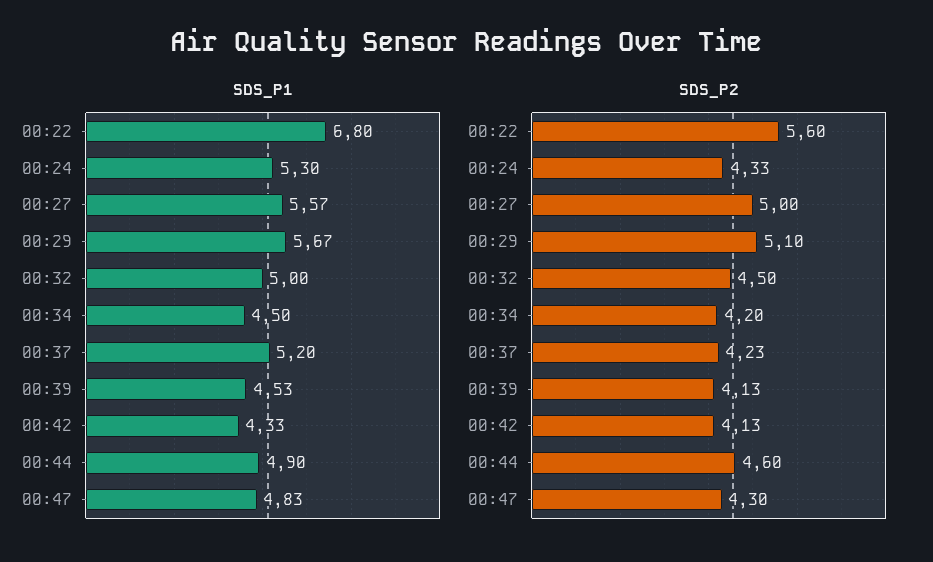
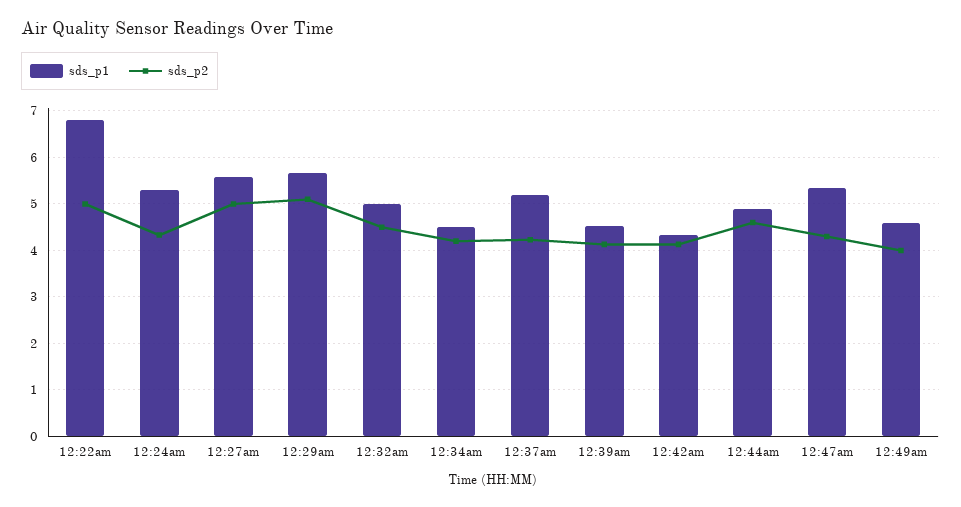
  {
    "SDS_P1": {
      "00:22": 6.8,
      "00:24": 5.3,
      "00:27": 5.57,
      "00:29": 5.67,
      "00:32": 5,
      "00:34": 4.5,
      "00:37": 5.2,
      "00:39": 4.53,
      "00:42": 4.33,
      "00:44": 4.9,
-     "00:47": 4.83
+     "00:47": 5.4,
+     "12:49am": 4.6
    },
    "SDS_P2": {
-     "00:22": 5.6,
+     "00:22": 5,
      "00:24": 4.33,
      "00:27": 5,
      "00:29": 5.1,
      "00:32": 4.5,
      "00:34": 4.2,
      "00:37": 4.23,
      "00:39": 4.13,
      "00:42": 4.13,
      "00:44": 4.6,
-     "00:47": 4.3
+     "00:47": 4.3,
+     "12:49am": 4
    }
  }

